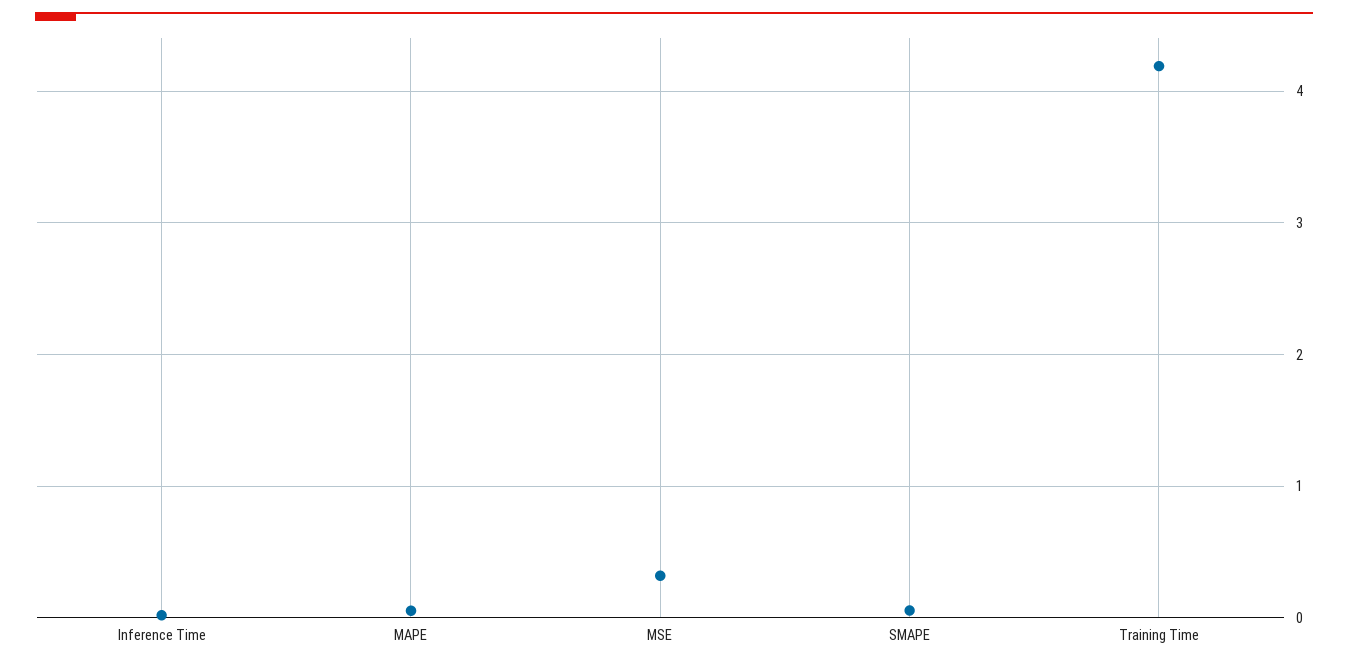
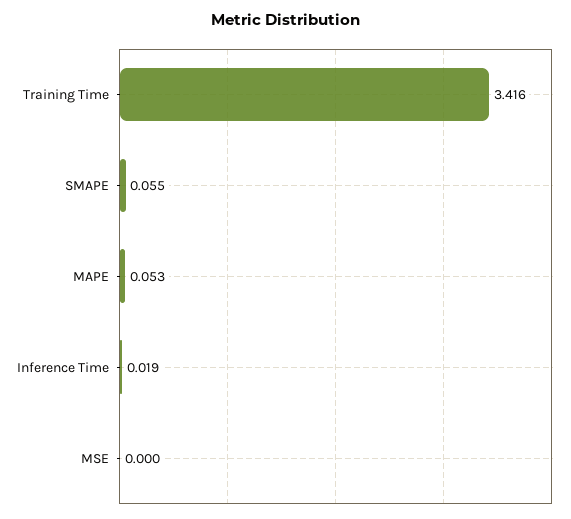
  {
    "Inference Time": 0.019,
    "MAPE": 0.053,
-   "MSE": 0.3,
+   "MSE": 0,
    "SMAPE": 0.055,
-   "Training Time": 4.2
+   "Training Time": 3.416
  }

